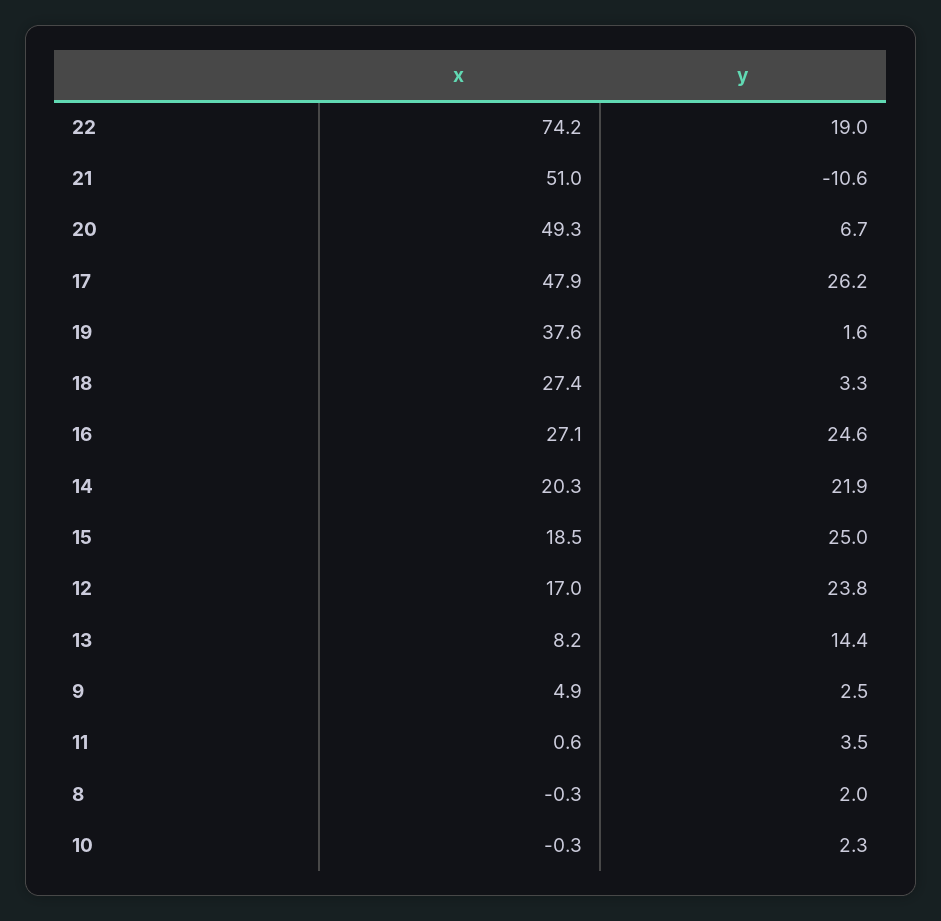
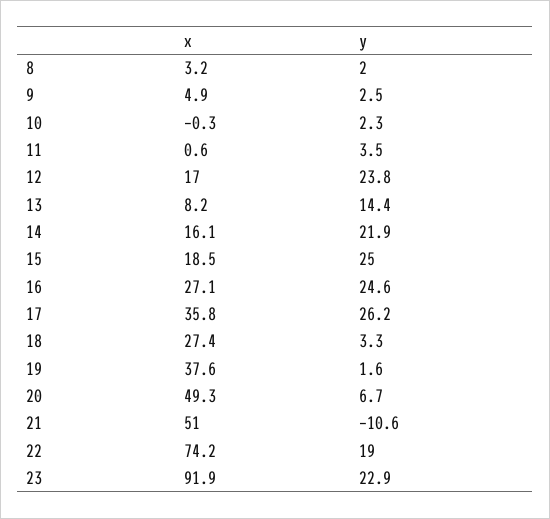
  {
    "x": {
      "22": 74.2,
      "21": 51,
      "20": 49.3,
-     "17": 47.9,
+     "17": 35.8,
      "19": 37.6,
      "18": 27.4,
      "16": 27.1,
-     "14": 20.3,
+     "14": 16.1,
      "15": 18.5,
      "12": 17,
      "13": 8.2,
      "9": 4.9,
      "11": 0.6,
-     "8": -0.3,
+     "8": 3.2,
-     "10": -0.3
+     "10": -0.3,
+     "23": 91.9
    },
    "y": {
      "22": 19,
      "21": -10.6,
      "20": 6.7,
      "17": 26.2,
      "19": 1.6,
      "18": 3.3,
      "16": 24.6,
      "14": 21.9,
      "15": 25,
      "12": 23.8,
      "13": 14.4,
      "9": 2.5,
      "11": 3.5,
      "8": 2,
-     "10": 2.3
+     "10": 2.3,
+     "23": 22.9
    }
  }

